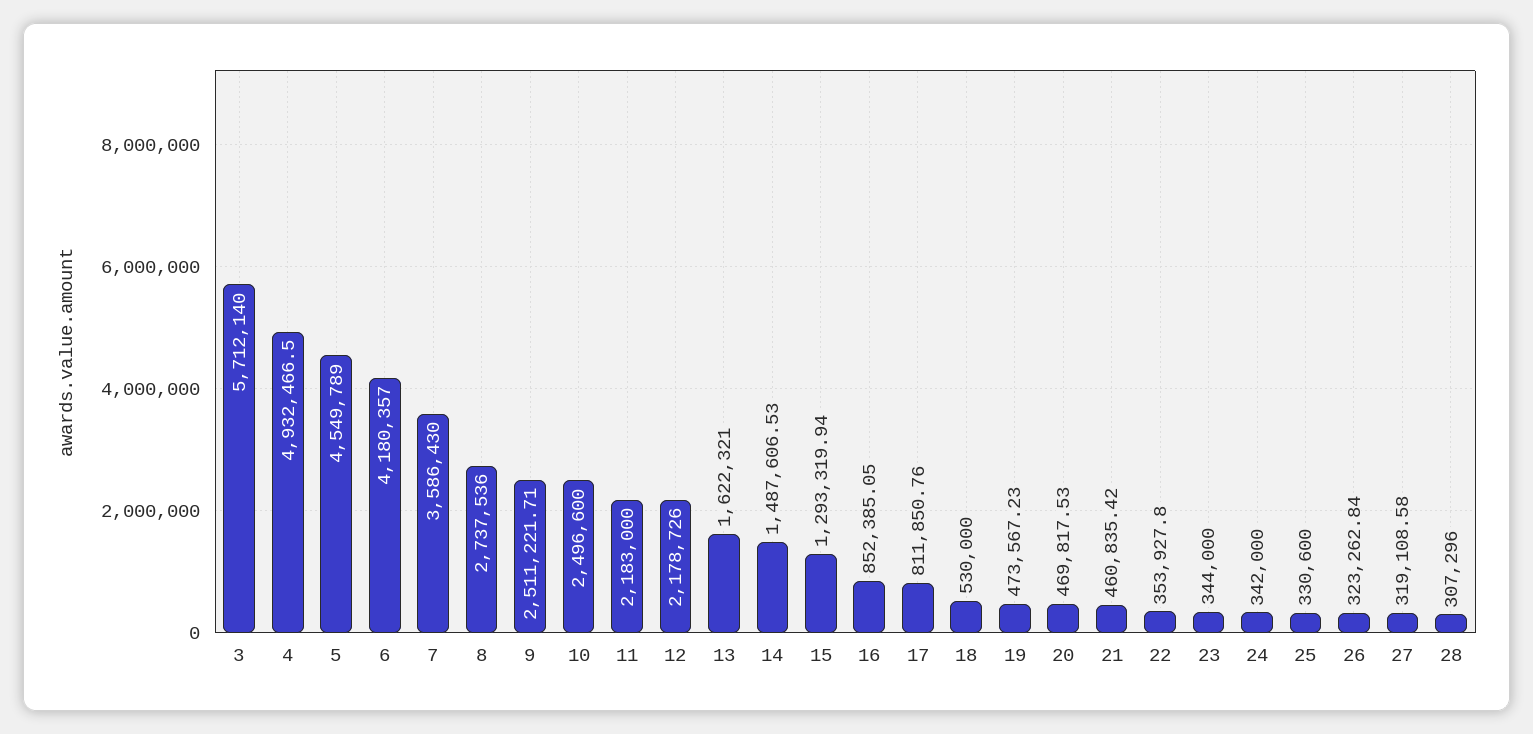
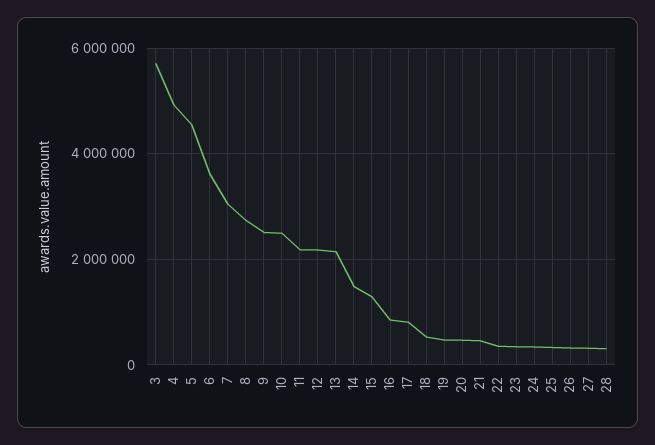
  {
    "3": 5712140,
    "4": 4932466.5,
    "5": 4549789,
-   "6": 4180357,
+   "6": 3600000,
-   "7": 3586430,
+   "7": 3000000,
    "8": 2737536,
    "9": 2511221.71,
    "10": 2496600,
    "11": 2183000,
    "12": 2178726,
-   "13": 1622321,
+   "13": 2200000,
    "14": 1487606.53,
    "15": 1293319.94,
    "16": 852385.05,
    "17": 811850.76,
    "18": 530000,
    "19": 473567.23,
    "20": 469817.53,
    "21": 460835.42,
    "22": 353927.8,
    "23": 344000,
    "24": 342000,
    "25": 330600,
    "26": 323262.84,
    "27": 319108.58,
    "28": 307296
  }

